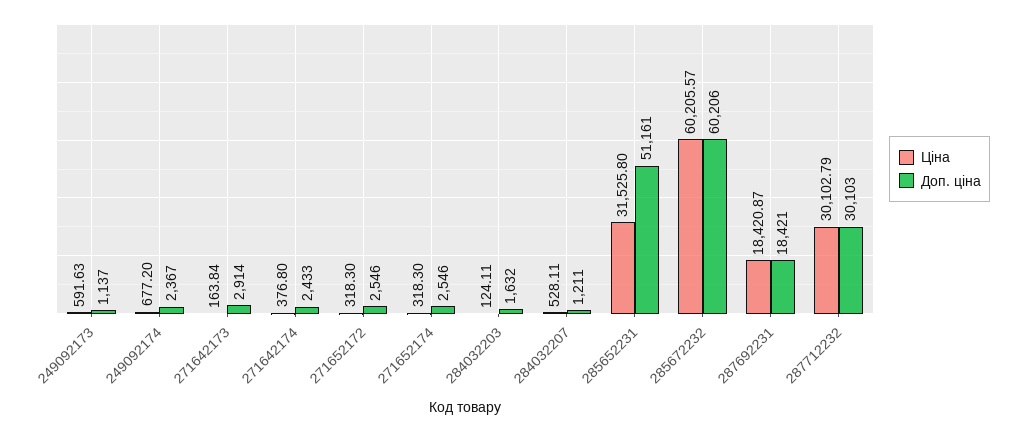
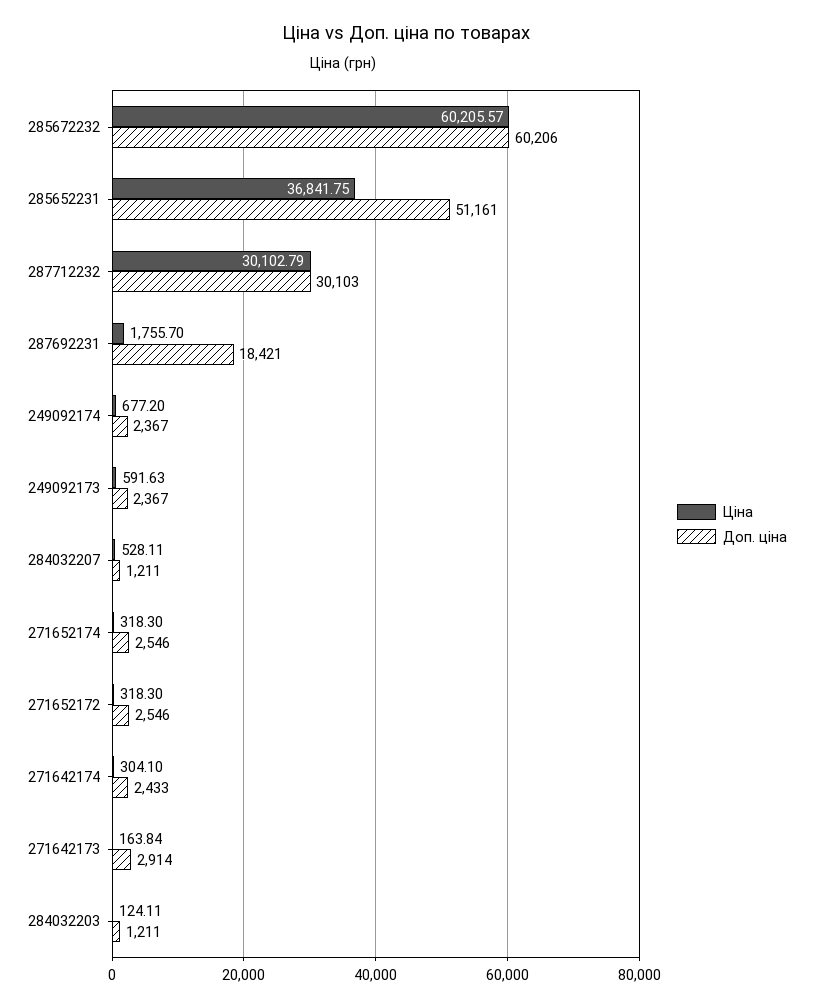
  {
    "Ціна": {
      "249092173": 591.63,
      "249092174": 677.2,
      "271642173": 163.84,
-     "271642174": 376.8,
+     "271642174": 304.1,
      "271652172": 318.3,
      "271652174": 318.3,
      "284032203": 124.11,
      "284032207": 528.11,
-     "285652231": 31525.8,
+     "285652231": 36841.75,
      "285672232": 60205.57,
-     "287692231": 18420.87,
+     "287692231": 1755.7,
      "287712232": 30102.79
    },
    "Доп. ціна": {
-     "249092173": 1137,
+     "249092173": 2367,
      "249092174": 2367,
      "271642173": 2914,
      "271642174": 2433,
      "271652172": 2546,
      "271652174": 2546,
-     "284032203": 1632,
+     "284032203": 1211,
      "284032207": 1211,
      "285652231": 51161,
      "285672232": 60206,
      "287692231": 18421,
      "287712232": 30103
    }
  }

